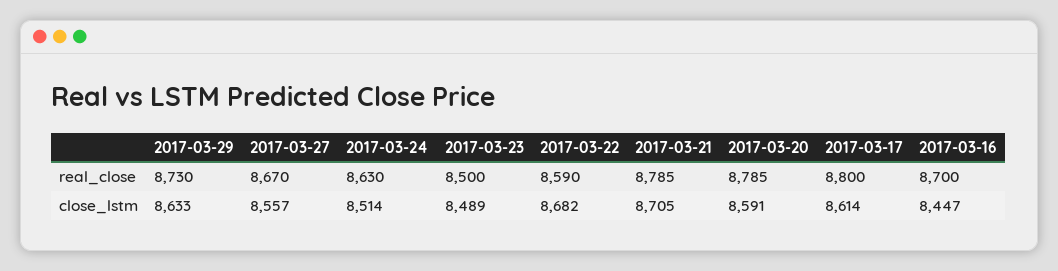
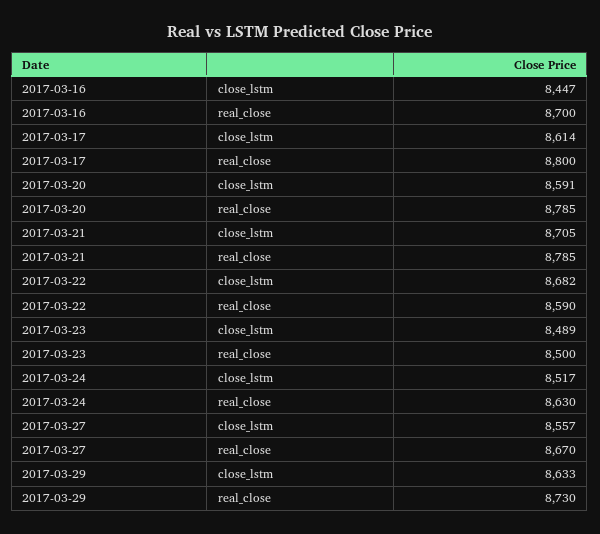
  {
    "2017-03-29": {
      "real_close": 8730,
      "close_lstm": 8633
    },
    "2017-03-27": {
      "real_close": 8670,
      "close_lstm": 8557
    },
    "2017-03-24": {
      "real_close": 8630,
-     "close_lstm": 8514
+     "close_lstm": 8517
    },
    "2017-03-23": {
      "real_close": 8500,
      "close_lstm": 8489
    },
    "2017-03-22": {
      "real_close": 8590,
      "close_lstm": 8682
    },
    "2017-03-21": {
      "real_close": 8785,
      "close_lstm": 8705
    },
    "2017-03-20": {
      "real_close": 8785,
      "close_lstm": 8591
    },
    "2017-03-17": {
      "real_close": 8800,
      "close_lstm": 8614
    },
    "2017-03-16": {
      "real_close": 8700,
      "close_lstm": 8447
    }
  }

